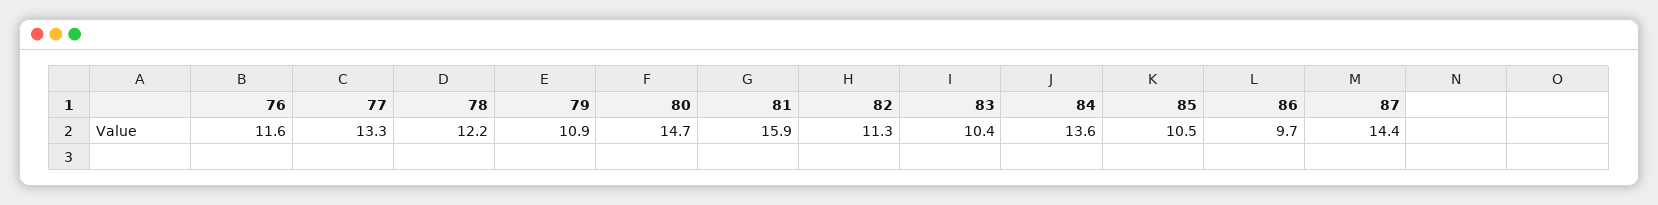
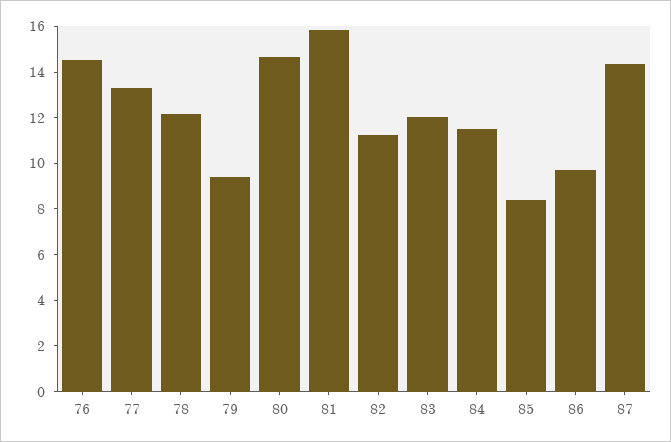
  {
-   "76": 11.6,
+   "76": 14.5,
    "77": 13.3,
    "78": 12.2,
-   "79": 10.9,
+   "79": 9.5,
    "80": 14.7,
    "81": 15.9,
    "82": 11.3,
-   "83": 10.4,
+   "83": 12,
-   "84": 13.6,
+   "84": 11.5,
-   "85": 10.5,
+   "85": 8.5,
    "86": 9.7,
    "87": 14.4
  }

